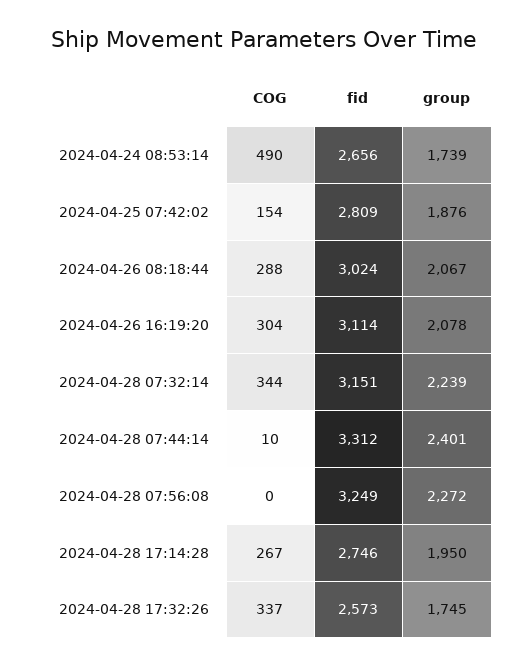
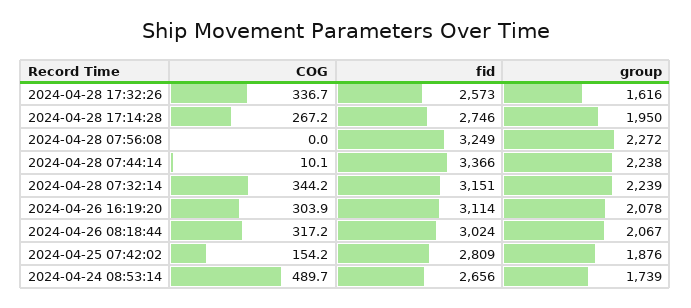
  {
    "COG": {
      "2024-04-24 08:53:14": 489.7,
      "2024-04-25 07:42:02": 154.2,
-     "2024-04-26 08:18:44": 288,
+     "2024-04-26 08:18:44": 317.2,
      "2024-04-26 16:19:20": 303.9,
      "2024-04-28 07:32:14": 344.2,
      "2024-04-28 07:44:14": 10.1,
      "2024-04-28 07:56:08": 0,
      "2024-04-28 17:14:28": 267.2,
      "2024-04-28 17:32:26": 336.7
    },
    "fid": {
      "2024-04-24 08:53:14": 2656,
      "2024-04-25 07:42:02": 2809,
      "2024-04-26 08:18:44": 3024,
      "2024-04-26 16:19:20": 3114,
      "2024-04-28 07:32:14": 3151,
-     "2024-04-28 07:44:14": 3312,
+     "2024-04-28 07:44:14": 3366,
      "2024-04-28 07:56:08": 3249,
      "2024-04-28 17:14:28": 2746,
      "2024-04-28 17:32:26": 2573
    },
    "group": {
      "2024-04-24 08:53:14": 1739,
      "2024-04-25 07:42:02": 1876,
      "2024-04-26 08:18:44": 2067,
      "2024-04-26 16:19:20": 2078,
      "2024-04-28 07:32:14": 2239,
-     "2024-04-28 07:44:14": 2401,
+     "2024-04-28 07:44:14": 2238,
      "2024-04-28 07:56:08": 2272,
      "2024-04-28 17:14:28": 1950,
-     "2024-04-28 17:32:26": 1745
+     "2024-04-28 17:32:26": 1616
    }
  }

